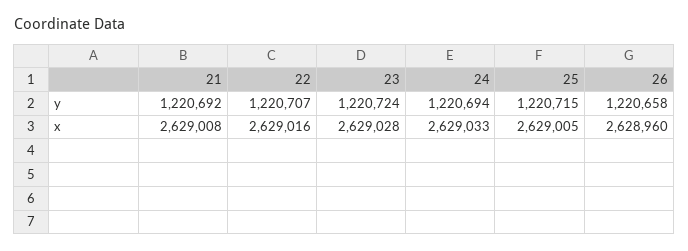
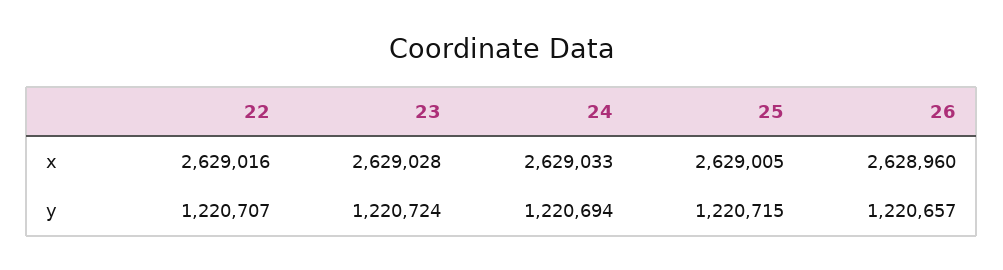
  {
-   "21": {
-     "y": 1220692,
-     "x": 2629008
-   },
    "22": {
      "y": 1220707,
      "x": 2629016
    },
    "23": {
      "y": 1220724,
      "x": 2629028
    },
    "24": {
      "y": 1220694,
      "x": 2629033
    },
    "25": {
      "y": 1220715,
      "x": 2629005
    },
    "26": {
-     "y": 1220658,
+     "y": 1220657,
      "x": 2628960
    }
  }

